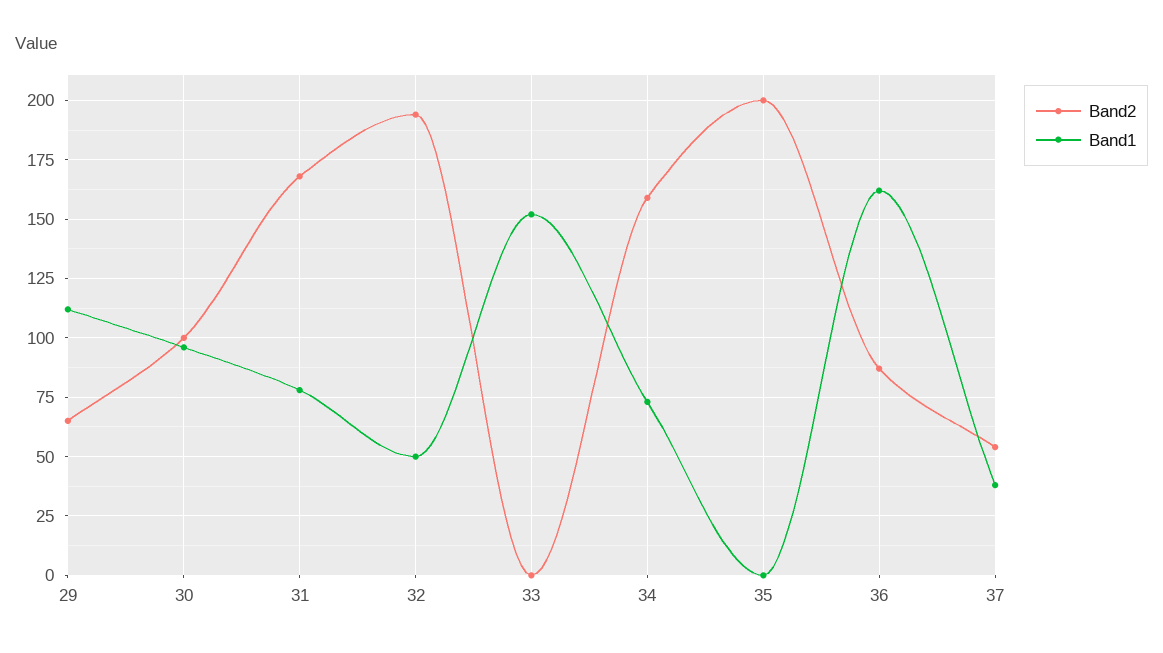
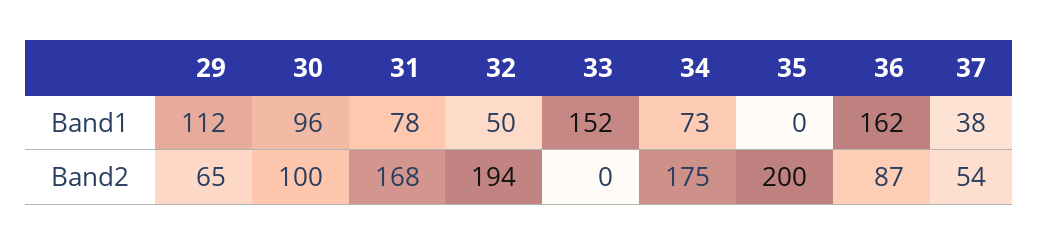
  {
    "Band2": {
      "29": 65,
      "30": 100,
      "31": 168,
      "32": 194,
      "33": 0,
-     "34": 160,
+     "34": 175,
      "35": 200,
      "36": 87,
      "37": 54
    },
    "Band1": {
      "29": 112,
      "30": 96,
      "31": 78,
      "32": 50,
      "33": 152,
      "34": 73,
      "35": 0,
      "36": 162,
      "37": 38
    }
  }

